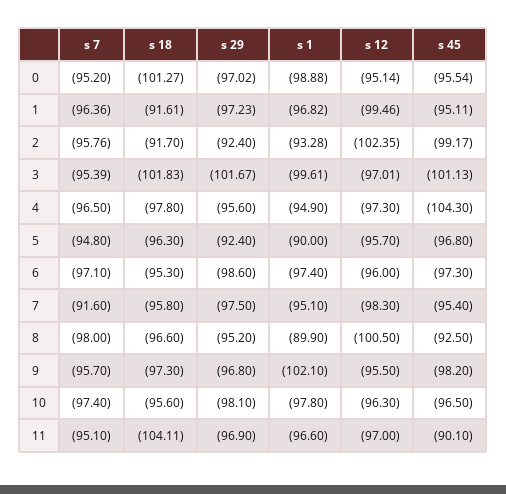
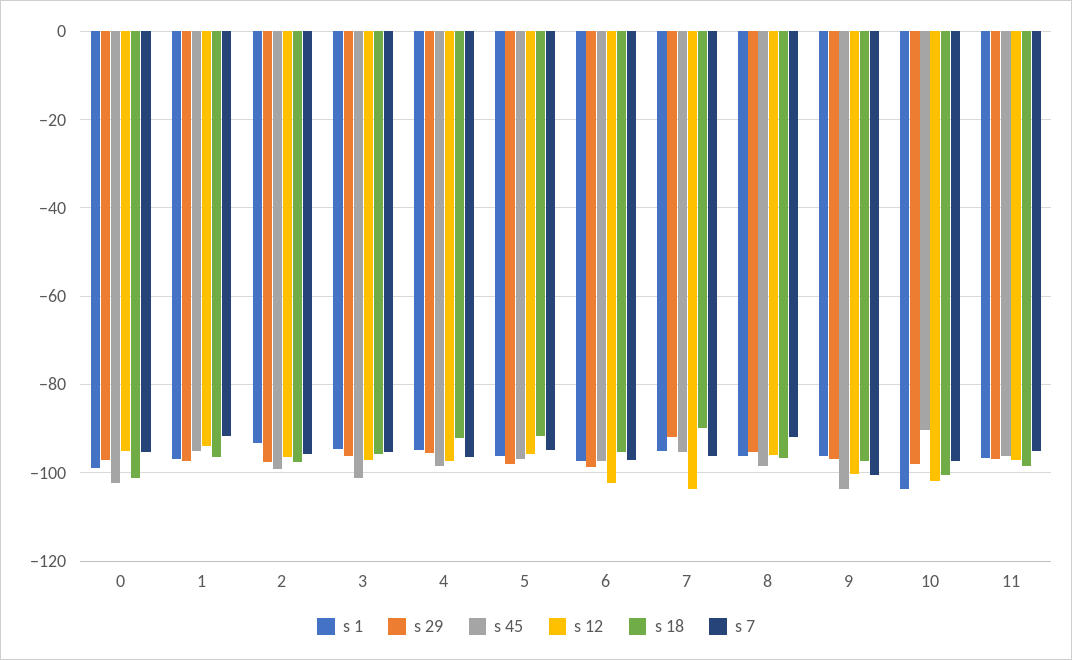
  {
    "s 7": {
      "0": -95.2,
-     "1": -96.36,
+     "1": -92,
      "2": -95.76,
      "3": -95.39,
      "4": -96.5,
      "5": -94.8,
      "6": -97.1,
-     "7": -91.6,
+     "7": -96,
-     "8": -98,
+     "8": -92,
-     "9": -95.7,
+     "9": -100,
      "10": -97.4,
      "11": -95.1
    },
    "s 18": {
      "0": -101.27,
-     "1": -91.61,
+     "1": -96,
-     "2": -91.7,
+     "2": -98,
-     "3": -101.83,
+     "3": -96,
-     "4": -97.8,
+     "4": -92,
-     "5": -96.3,
+     "5": -92,
      "6": -95.3,
-     "7": -95.8,
+     "7": -90,
      "8": -96.6,
      "9": -97.3,
-     "10": -95.6,
+     "10": -100,
-     "11": -104.11
+     "11": -98
    },
    "s 29": {
      "0": -97.02,
      "1": -97.23,
-     "2": -92.4,
+     "2": -98,
-     "3": -101.67,
+     "3": -96,
      "4": -95.6,
-     "5": -92.4,
+     "5": -98,
      "6": -98.6,
-     "7": -97.5,
+     "7": -92,
      "8": -95.2,
      "9": -96.8,
      "10": -98.1,
      "11": -96.9
    },
    "s 1": {
      "0": -98.88,
      "1": -96.82,
      "2": -93.28,
-     "3": -99.61,
+     "3": -94,
      "4": -94.9,
-     "5": -90,
+     "5": -96,
      "6": -97.4,
      "7": -95.1,
-     "8": -89.9,
+     "8": -96,
-     "9": -102.1,
+     "9": -96,
-     "10": -97.8,
+     "10": -104,
      "11": -96.6
    },
    "s 12": {
      "0": -95.14,
-     "1": -99.46,
+     "1": -94,
-     "2": -102.35,
+     "2": -96,
      "3": -97.01,
      "4": -97.3,
      "5": -95.7,
-     "6": -96,
+     "6": -102,
-     "7": -98.3,
+     "7": -104,
-     "8": -100.5,
+     "8": -96,
-     "9": -95.5,
+     "9": -100,
-     "10": -96.3,
+     "10": -102,
      "11": -97
    },
    "s 45": {
-     "0": -95.54,
+     "0": -102,
      "1": -95.11,
      "2": -99.17,
      "3": -101.13,
-     "4": -104.3,
+     "4": -98,
      "5": -96.8,
      "6": -97.3,
      "7": -95.4,
-     "8": -92.5,
+     "8": -98,
-     "9": -98.2,
+     "9": -104,
-     "10": -96.5,
+     "10": -90,
-     "11": -90.1
+     "11": -96
    }
  }

